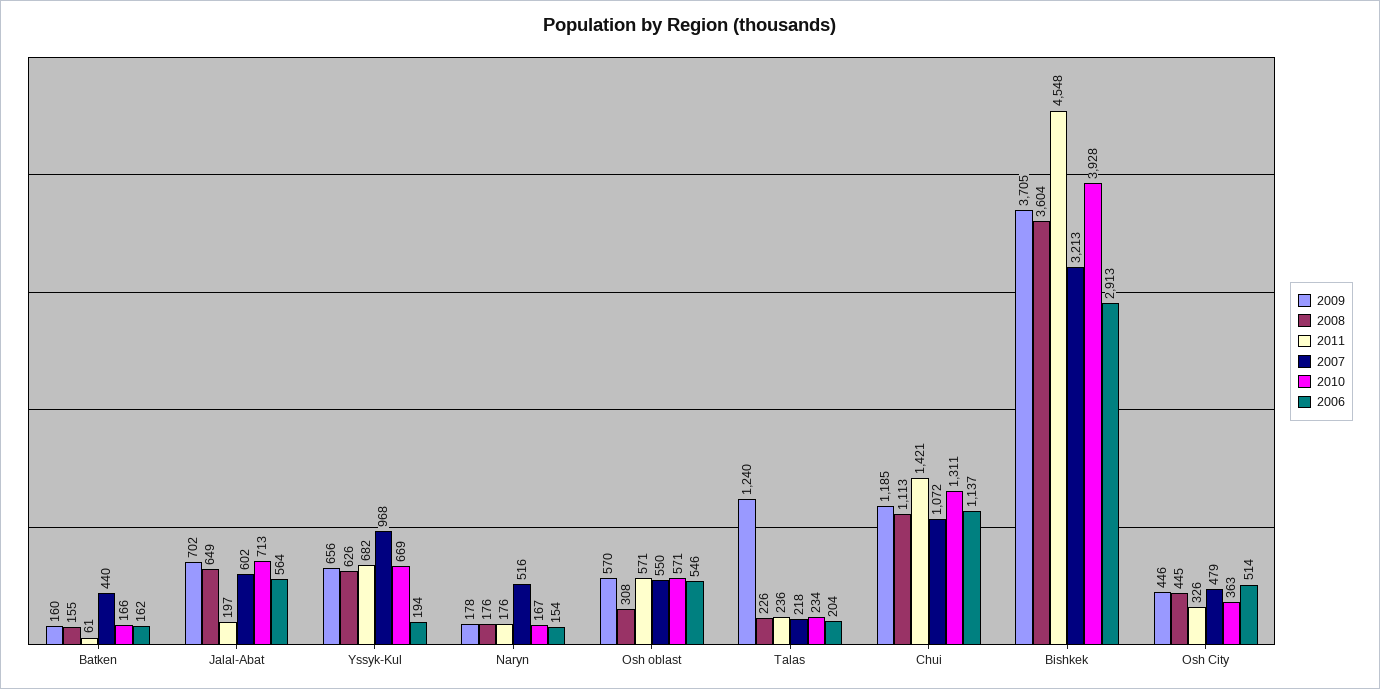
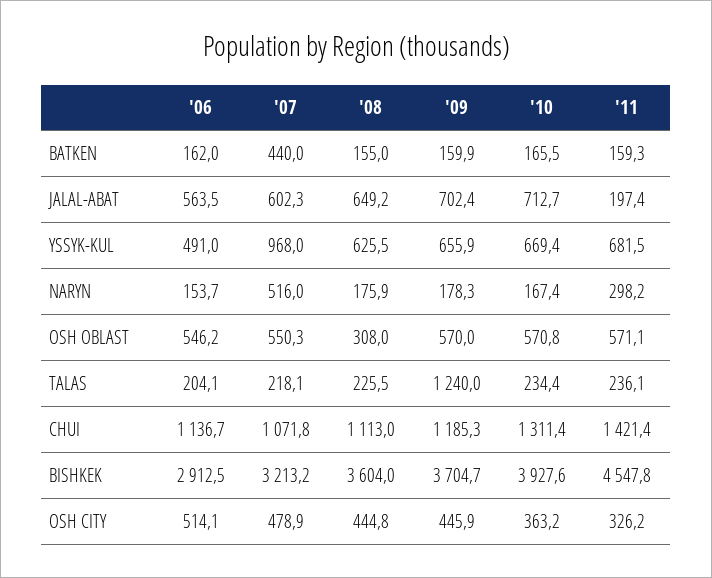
  {
    "2009": {
      "Batken": 159.9,
      "Jalal-Abat": 702.4,
      "Yssyk-Kul": 655.9,
      "Naryn": 178.3,
      "Osh oblast": 570,
      "Talas": 1240,
      "Chui": 1185.3,
      "Bishkek": 3704.7,
      "Osh City": 445.9
    },
    "2008": {
      "Batken": 155,
      "Jalal-Abat": 649.2,
      "Yssyk-Kul": 625.5,
      "Naryn": 175.9,
      "Osh oblast": 308,
      "Talas": 225.5,
      "Chui": 1113,
      "Bishkek": 3604,
      "Osh City": 444.8
    },
    "2011": {
-     "Batken": 61,
+     "Batken": 159.3,
      "Jalal-Abat": 197.4,
      "Yssyk-Kul": 681.5,
-     "Naryn": 176,
+     "Naryn": 298.2,
      "Osh oblast": 571.1,
      "Talas": 236.1,
      "Chui": 1421.4,
      "Bishkek": 4547.8,
      "Osh City": 326.2
    },
    "2007": {
      "Batken": 440,
      "Jalal-Abat": 602.3,
      "Yssyk-Kul": 968,
      "Naryn": 516,
      "Osh oblast": 550.3,
      "Talas": 218.1,
      "Chui": 1071.8,
      "Bishkek": 3213.2,
      "Osh City": 478.9
    },
    "2010": {
      "Batken": 165.5,
      "Jalal-Abat": 712.7,
      "Yssyk-Kul": 669.4,
      "Naryn": 167.4,
      "Osh oblast": 570.8,
      "Talas": 234.4,
      "Chui": 1311.4,
      "Bishkek": 3927.6,
      "Osh City": 363.2
    },
    "2006": {
      "Batken": 162,
      "Jalal-Abat": 563.5,
-     "Yssyk-Kul": 194,
+     "Yssyk-Kul": 491,
      "Naryn": 153.7,
      "Osh oblast": 546.2,
      "Talas": 204.1,
      "Chui": 1136.7,
      "Bishkek": 2912.5,
      "Osh City": 514.1
    }
  }

